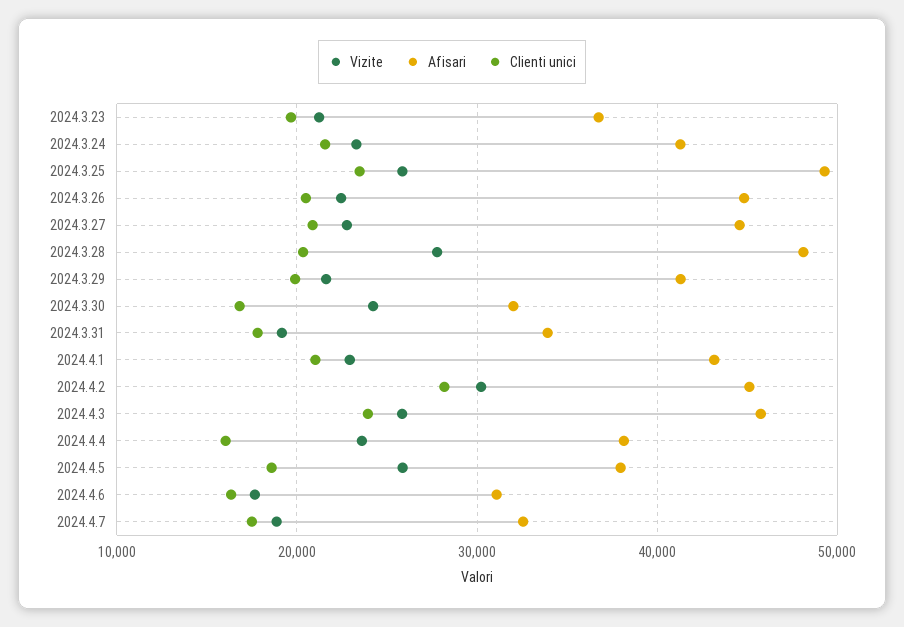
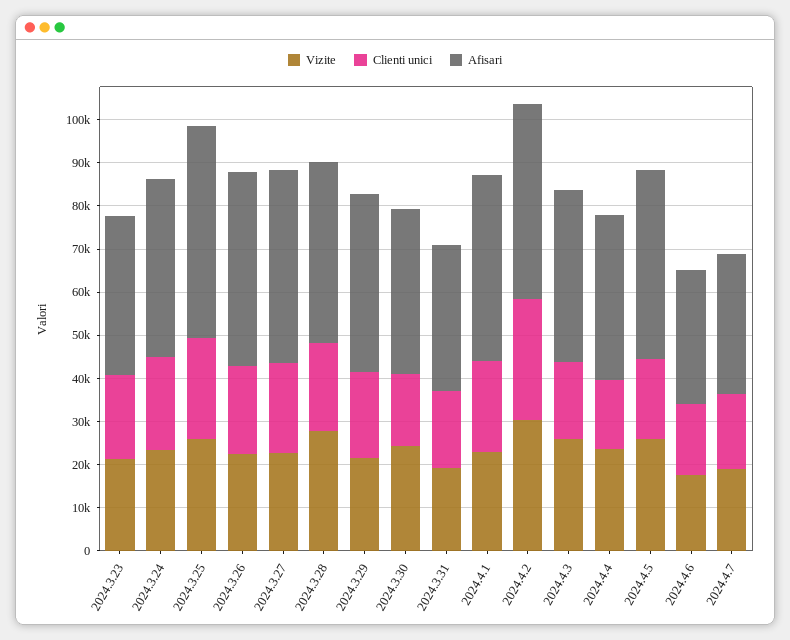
  {
    "Vizite": {
      "2024.3.23": 21000,
      "2024.3.24": 23000,
      "2024.3.25": 26000,
      "2024.3.26": 22000,
      "2024.3.27": 23000,
      "2024.3.28": 28000,
      "2024.3.29": 22000,
      "2024.3.30": 24000,
      "2024.3.31": 19000,
      "2024.4.1": 23000,
      "2024.4.2": 30000,
      "2024.4.3": 26000,
      "2024.4.4": 24000,
      "2024.4.5": 26000,
      "2024.4.6": 18000,
      "2024.4.7": 19000
    },
    "Afisari": {
      "2024.3.23": 37000,
      "2024.3.24": 41000,
      "2024.3.25": 49000,
      "2024.3.26": 45000,
      "2024.3.27": 45000,
-     "2024.3.28": 48000,
+     "2024.3.28": 42000,
      "2024.3.29": 41000,
-     "2024.3.30": 32000,
+     "2024.3.30": 38000,
      "2024.3.31": 34000,
      "2024.4.1": 43000,
      "2024.4.2": 45000,
-     "2024.4.3": 46000,
+     "2024.4.3": 40000,
      "2024.4.4": 38000,
-     "2024.4.5": 38000,
+     "2024.4.5": 44000,
      "2024.4.6": 31000,
      "2024.4.7": 33000
    },
    "Clienti unici": {
      "2024.3.23": 20000,
      "2024.3.24": 22000,
      "2024.3.25": 23000,
      "2024.3.26": 20000,
      "2024.3.27": 21000,
      "2024.3.28": 20000,
      "2024.3.29": 20000,
      "2024.3.30": 17000,
      "2024.3.31": 18000,
      "2024.4.1": 21000,
      "2024.4.2": 28000,
-     "2024.4.3": 24000,
+     "2024.4.3": 18000,
      "2024.4.4": 16000,
      "2024.4.5": 19000,
      "2024.4.6": 16000,
      "2024.4.7": 17000
    }
  }

